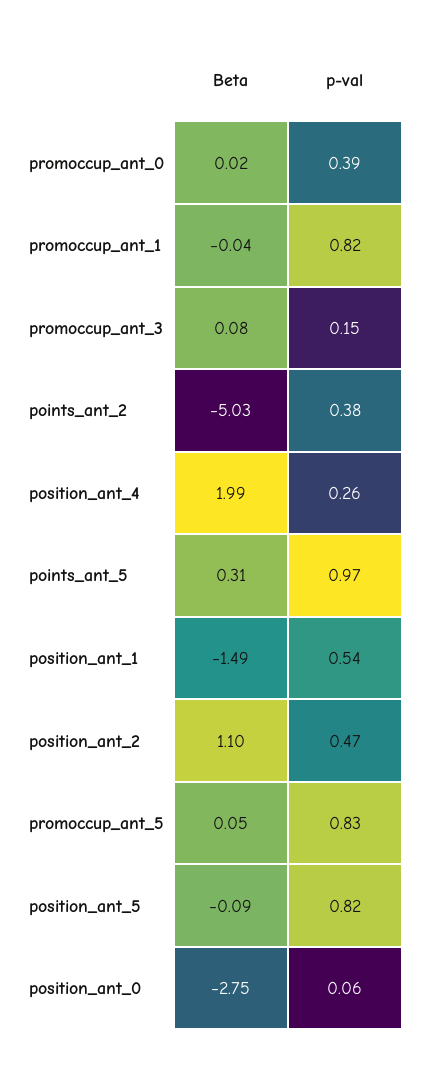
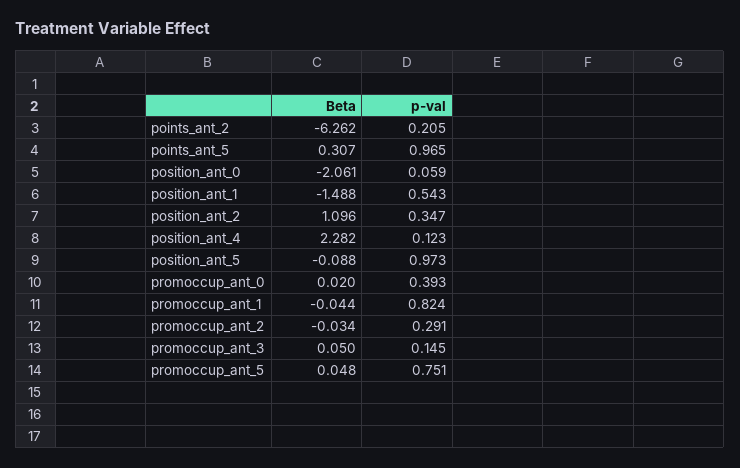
  {
    "Beta": {
      "promoccup_ant_0": 0.02,
      "promoccup_ant_1": -0.044,
-     "promoccup_ant_3": 0.08,
+     "promoccup_ant_3": 0.05,
-     "points_ant_2": -5.03,
+     "points_ant_2": -6.262,
-     "position_ant_4": 1.99,
+     "position_ant_4": 2.282,
      "points_ant_5": 0.307,
      "position_ant_1": -1.488,
      "position_ant_2": 1.096,
      "promoccup_ant_5": 0.048,
      "position_ant_5": -0.088,
-     "position_ant_0": -2.75
+     "position_ant_0": -2.061,
+     "promoccup_ant_2": -0.034
    },
    "p-val": {
      "promoccup_ant_0": 0.393,
      "promoccup_ant_1": 0.824,
      "promoccup_ant_3": 0.145,
-     "points_ant_2": 0.38,
+     "points_ant_2": 0.205,
-     "position_ant_4": 0.26,
+     "position_ant_4": 0.123,
      "points_ant_5": 0.965,
      "position_ant_1": 0.543,
-     "position_ant_2": 0.47,
+     "position_ant_2": 0.347,
-     "promoccup_ant_5": 0.83,
+     "promoccup_ant_5": 0.751,
-     "position_ant_5": 0.82,
+     "position_ant_5": 0.973,
-     "position_ant_0": 0.059
+     "position_ant_0": 0.059,
+     "promoccup_ant_2": 0.291
    }
  }

